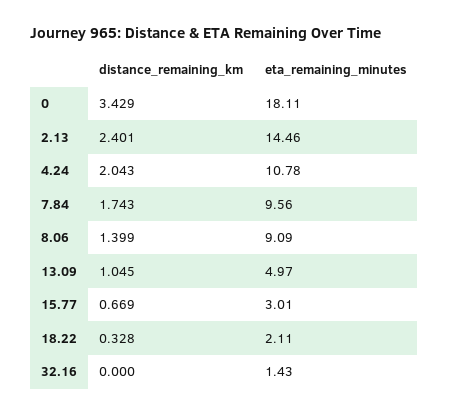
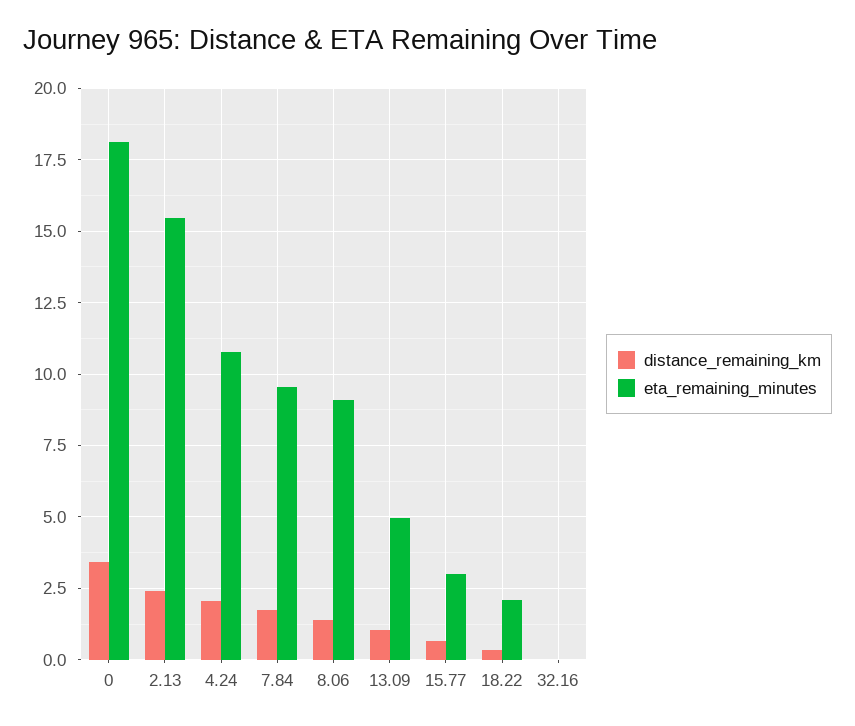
  {
    "distance_remaining_km": {
      "0": 3.429,
      "2.13": 2.401,
      "4.24": 2.043,
      "7.84": 1.743,
      "8.06": 1.399,
      "13.09": 1.045,
      "15.77": 0.669,
      "18.22": 0.328,
      "32.16": 0
    },
    "eta_remaining_minutes": {
      "0": 18.11,
-     "2.13": 14.46,
+     "2.13": 15.5,
      "4.24": 10.78,
      "7.84": 9.56,
      "8.06": 9.09,
      "13.09": 4.97,
      "15.77": 3.01,
      "18.22": 2.11,
-     "32.16": 1.43
+     "32.16": 0
    }
  }

